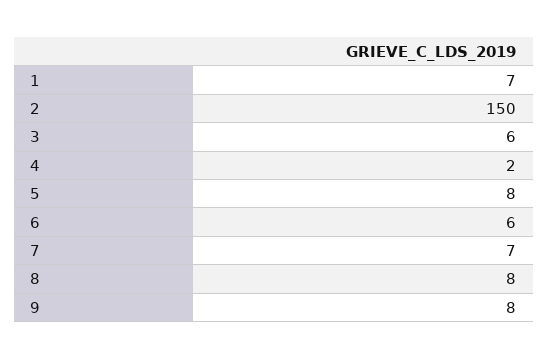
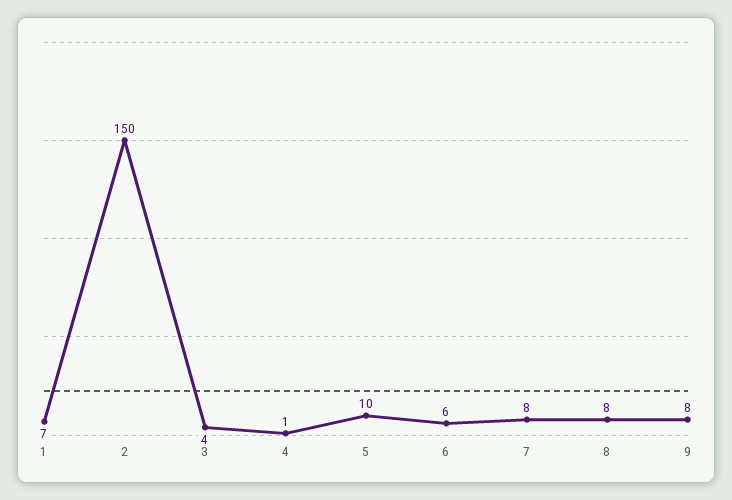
  {
    "1": 7,
    "2": 150,
-   "3": 6,
+   "3": 4,
-   "4": 2,
+   "4": 1,
-   "5": 8,
+   "5": 10,
    "6": 6,
-   "7": 7,
+   "7": 8,
    "8": 8,
    "9": 8
  }

